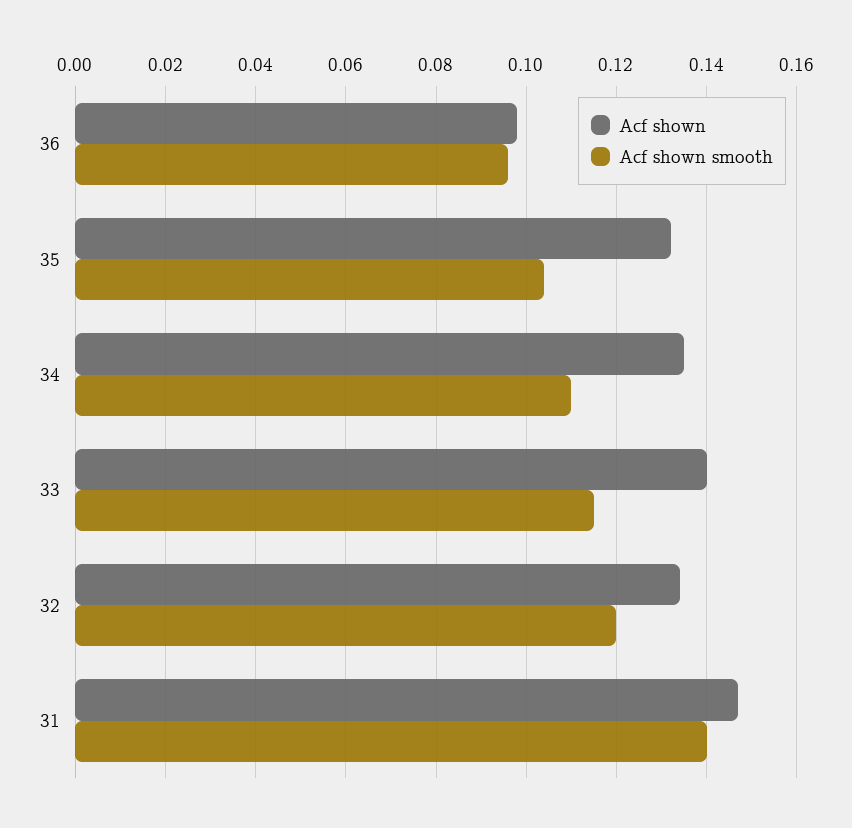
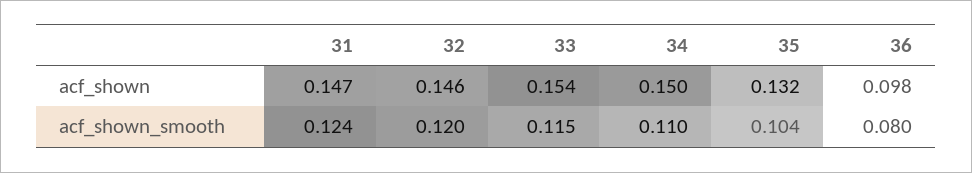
  {
    "Acf shown": {
      "36": 0.098,
      "35": 0.132,
-     "34": 0.135,
+     "34": 0.15,
-     "33": 0.14,
+     "33": 0.154,
-     "32": 0.135,
+     "32": 0.146,
      "31": 0.147
    },
    "Acf shown smooth": {
-     "36": 0.095,
+     "36": 0.08,
      "35": 0.104,
      "34": 0.11,
      "33": 0.115,
      "32": 0.12,
-     "31": 0.14
+     "31": 0.124
    }
  }

